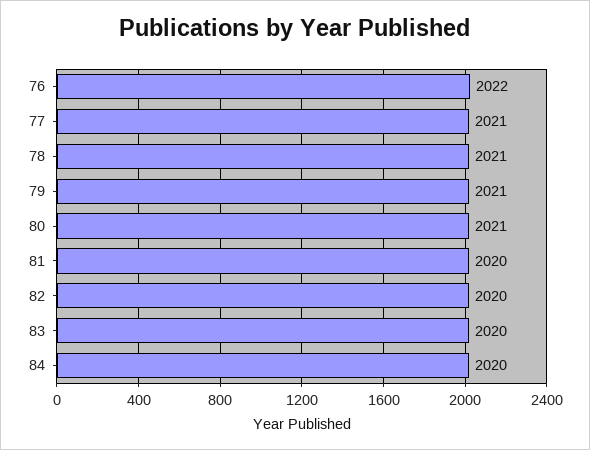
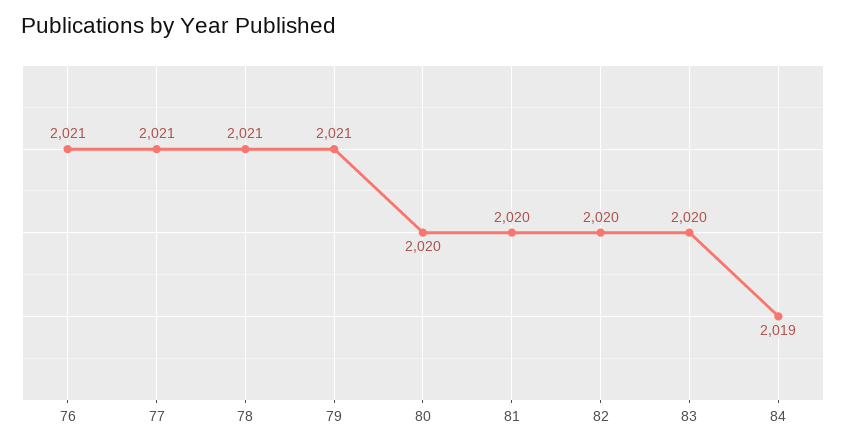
  {
-   "76": 2022,
+   "76": 2021,
    "77": 2021,
    "78": 2021,
    "79": 2021,
-   "80": 2021,
+   "80": 2020,
    "81": 2020,
    "82": 2020,
    "83": 2020,
-   "84": 2020
+   "84": 2019
  }

